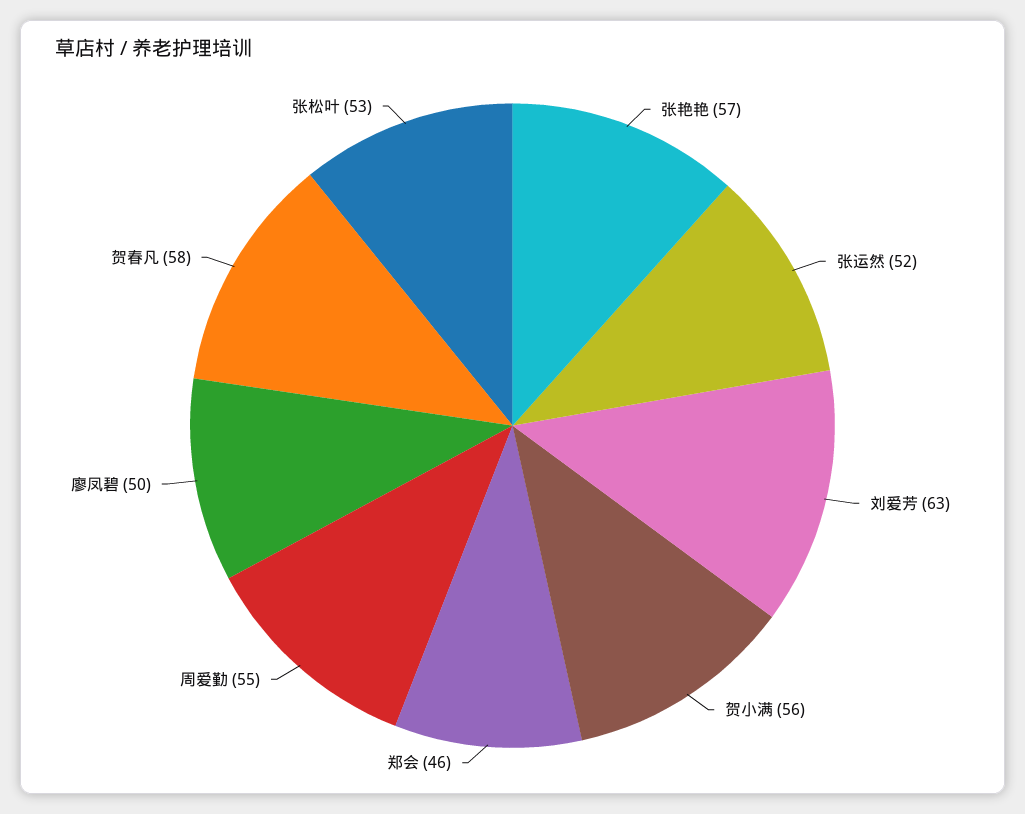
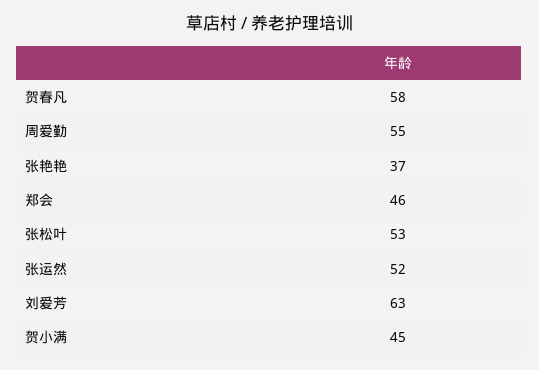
  {
-   "张艳艳": 57,
+   "张艳艳": 37,
    "张运然": 52,
    "刘爱芳": 63,
-   "贺小满": 56,
+   "贺小满": 45,
    "郑会": 46,
    "周爱勤": 55,
-   "廖凤碧": 50,
    "贺春凡": 58,
    "张松叶": 53
  }

